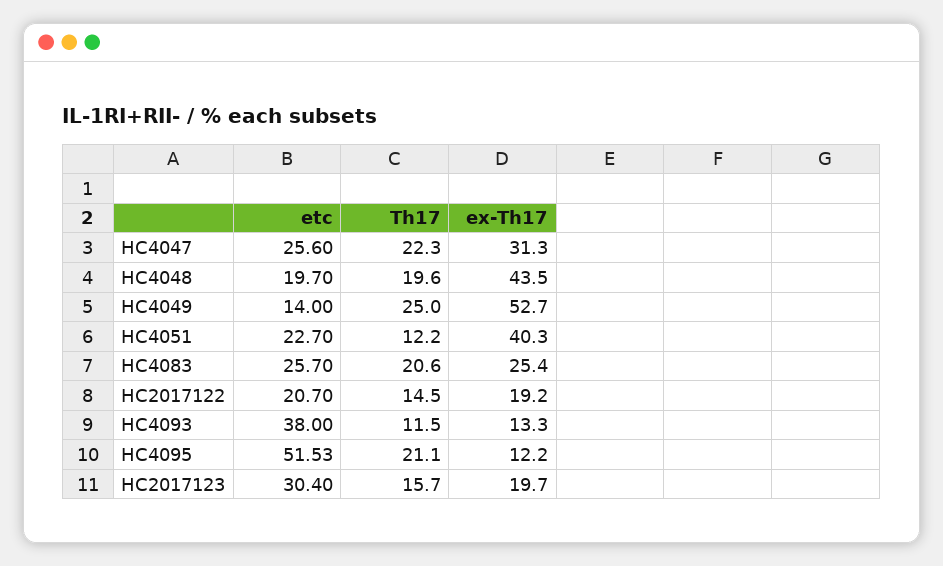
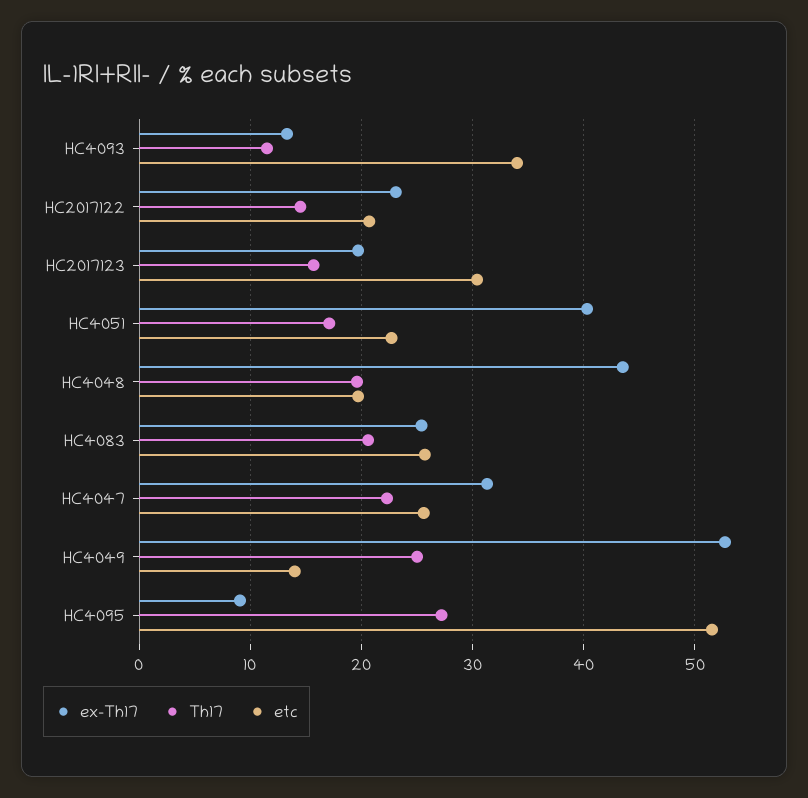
  {
    "etc": {
      "HC4047": 25.6,
      "HC4048": 19.7,
      "HC4049": 14,
      "HC4051": 22.7,
      "HC4083": 25.7,
      "HC2017122": 20.7,
-     "HC4093": 38,
+     "HC4093": 34,
      "HC4095": 51.53,
      "HC2017123": 30.4
    },
    "Th17": {
      "HC4047": 22.3,
      "HC4048": 19.6,
      "HC4049": 25,
-     "HC4051": 12.2,
+     "HC4051": 17,
      "HC4083": 20.6,
      "HC2017122": 14.5,
      "HC4093": 11.5,
-     "HC4095": 21.1,
+     "HC4095": 27,
      "HC2017123": 15.7
    },
    "ex-Th17": {
      "HC4047": 31.3,
      "HC4048": 43.5,
      "HC4049": 52.7,
      "HC4051": 40.3,
      "HC4083": 25.4,
-     "HC2017122": 19.2,
+     "HC2017122": 23,
      "HC4093": 13.3,
-     "HC4095": 12.2,
+     "HC4095": 9,
      "HC2017123": 19.7
    }
  }

